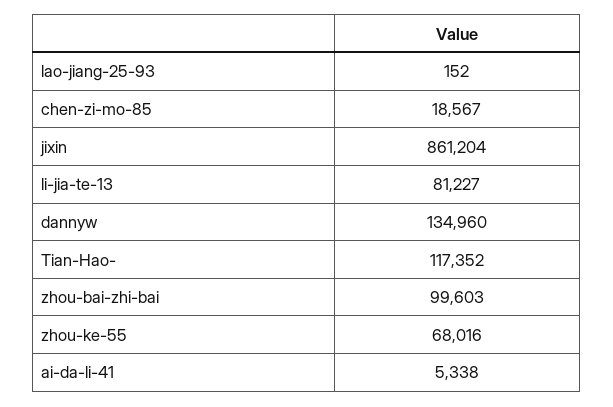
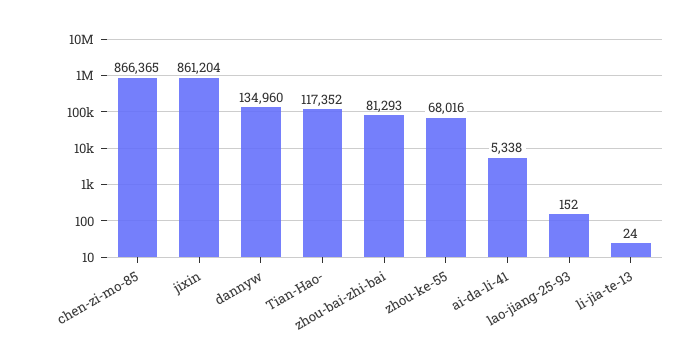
  {
    "lao-jiang-25-93": 152,
-   "chen-zi-mo-85": 18567,
+   "chen-zi-mo-85": 866365,
    "jixin": 861204,
-   "li-jia-te-13": 81227,
+   "li-jia-te-13": 24,
    "dannyw": 134960,
    "Tian-Hao-": 117352,
-   "zhou-bai-zhi-bai": 99603,
+   "zhou-bai-zhi-bai": 81293,
    "zhou-ke-55": 68016,
    "ai-da-li-41": 5338
  }

